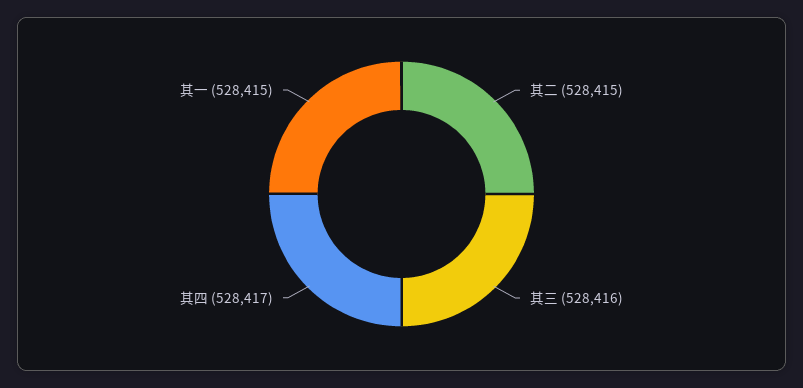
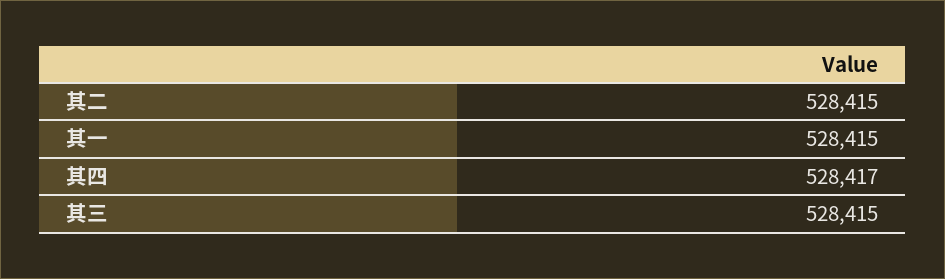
  {
    "其二": 528415,
-   "其三": 528416,
+   "其三": 528415,
    "其四": 528417,
    "其一": 528415
  }

